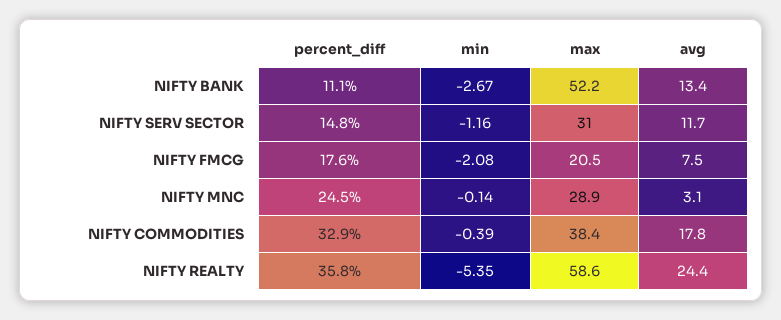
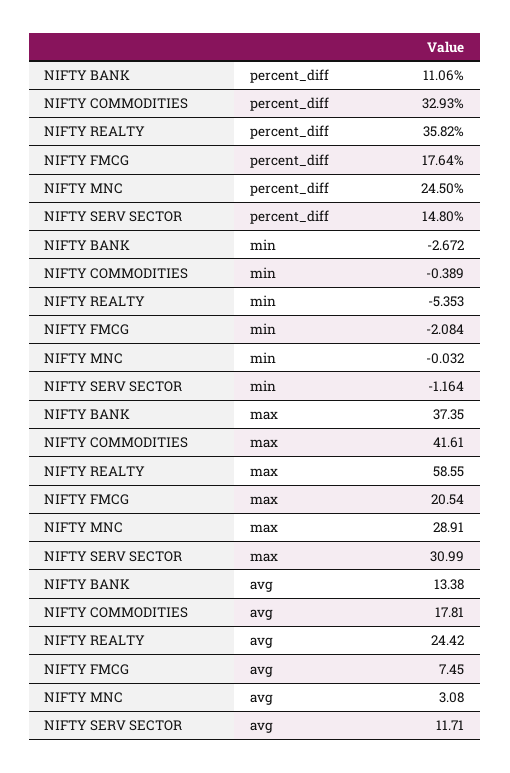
  {
    "percent_diff": {
      "NIFTY BANK": 11.06,
      "NIFTY SERV SECTOR": 14.8,
      "NIFTY FMCG": 17.64,
      "NIFTY MNC": 24.5,
      "NIFTY COMMODITIES": 32.93,
      "NIFTY REALTY": 35.82
    },
    "min": {
      "NIFTY BANK": -2.672,
      "NIFTY SERV SECTOR": -1.164,
      "NIFTY FMCG": -2.084,
-     "NIFTY MNC": -0.14,
+     "NIFTY MNC": -0.032,
      "NIFTY COMMODITIES": -0.389,
      "NIFTY REALTY": -5.353
    },
    "max": {
-     "NIFTY BANK": 52.2,
+     "NIFTY BANK": 37.35,
      "NIFTY SERV SECTOR": 30.99,
      "NIFTY FMCG": 20.54,
      "NIFTY MNC": 28.91,
-     "NIFTY COMMODITIES": 38.4,
+     "NIFTY COMMODITIES": 41.61,
      "NIFTY REALTY": 58.55
    },
    "avg": {
      "NIFTY BANK": 13.38,
      "NIFTY SERV SECTOR": 11.71,
      "NIFTY FMCG": 7.45,
      "NIFTY MNC": 3.08,
      "NIFTY COMMODITIES": 17.81,
      "NIFTY REALTY": 24.42
    }
  }

